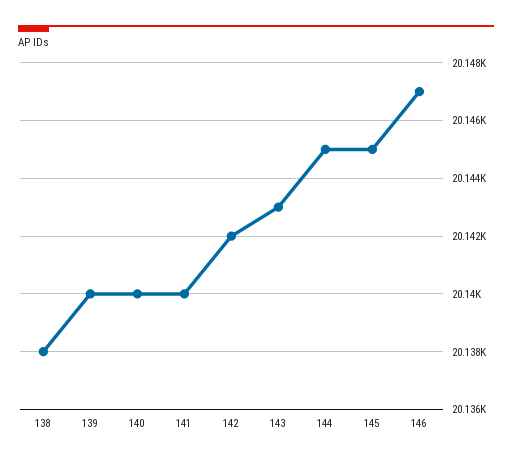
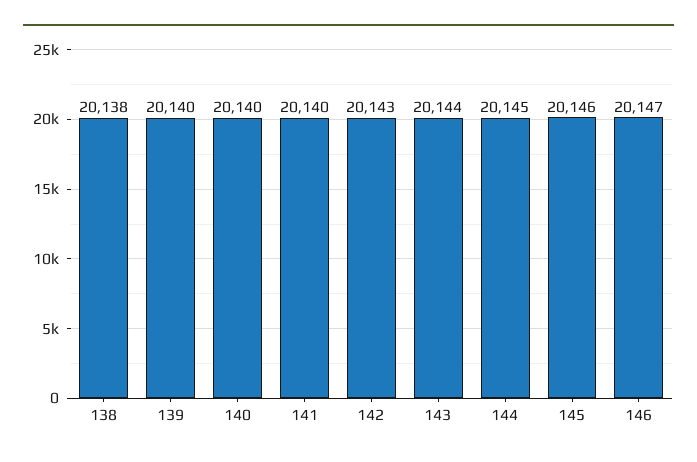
  {
    "138": 20138,
    "139": 20140,
    "140": 20140,
    "141": 20140,
-   "142": 20142,
+   "142": 20143,
-   "143": 20143,
+   "143": 20144,
    "144": 20145,
-   "145": 20145,
+   "145": 20146,
    "146": 20147
  }

